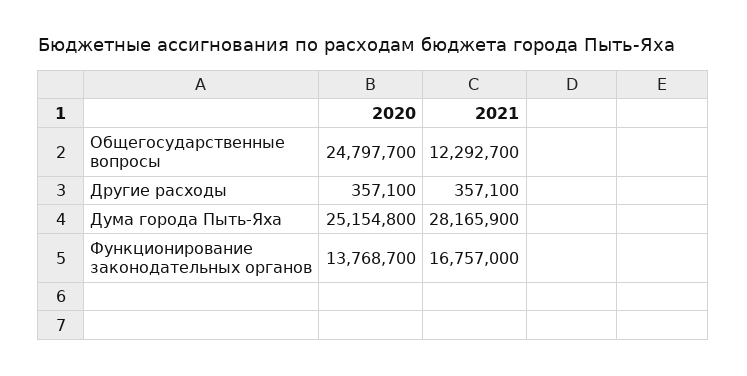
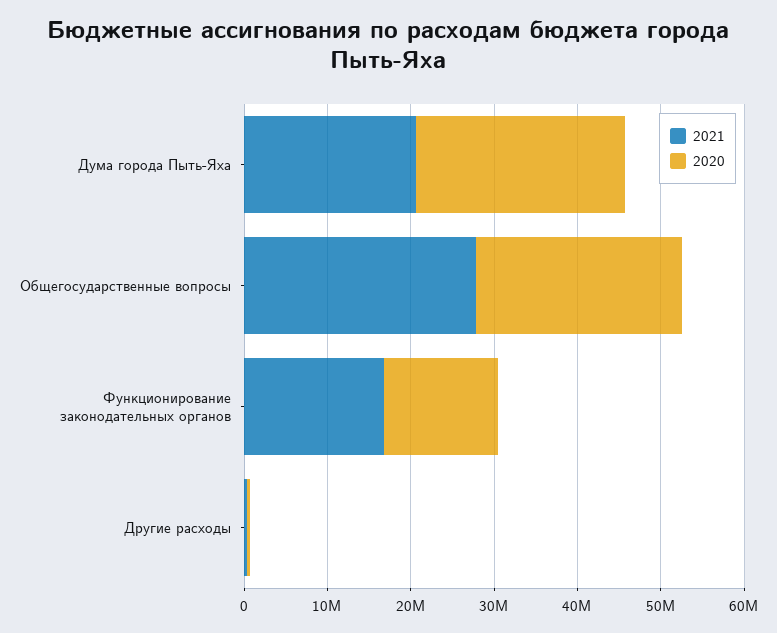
  {
    "2020": {
      "Общегосударственные вопросы": 24797700,
      "Другие расходы": 357100,
      "Дума города Пыть-Яха": 25154800,
      "Функционирование законодательных органов": 13768700
    },
    "2021": {
-     "Общегосударственные вопросы": 12292700,
+     "Общегосударственные вопросы": 28000000,
      "Другие расходы": 357100,
-     "Дума города Пыть-Яха": 28165900,
+     "Дума города Пыть-Яха": 20000000,
      "Функционирование законодательных органов": 16757000
    }
  }

